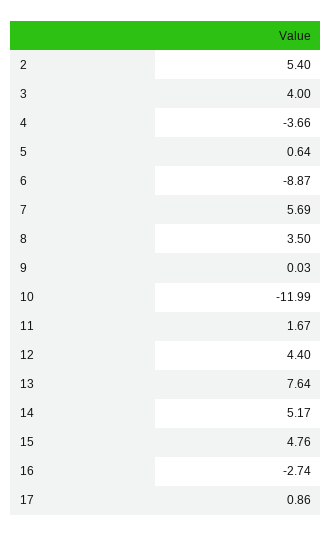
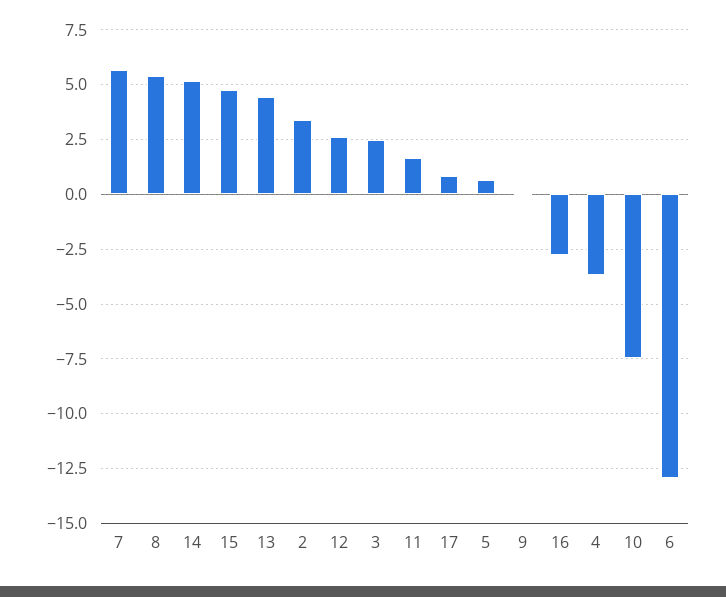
  {
-   "2": 5.4,
+   "2": 3.5,
-   "3": 4,
+   "3": 2.5,
    "4": -3.66,
    "5": 0.64,
-   "6": -8.87,
+   "6": -13,
    "7": 5.69,
-   "8": 3.5,
+   "8": 5.5,
    "9": 0.03,
-   "10": -11.99,
+   "10": -7.5,
    "11": 1.67,
-   "12": 4.4,
+   "12": 2.5,
-   "13": 7.64,
+   "13": 4.5,
    "14": 5.17,
    "15": 4.76,
    "16": -2.74,
    "17": 0.86
  }

